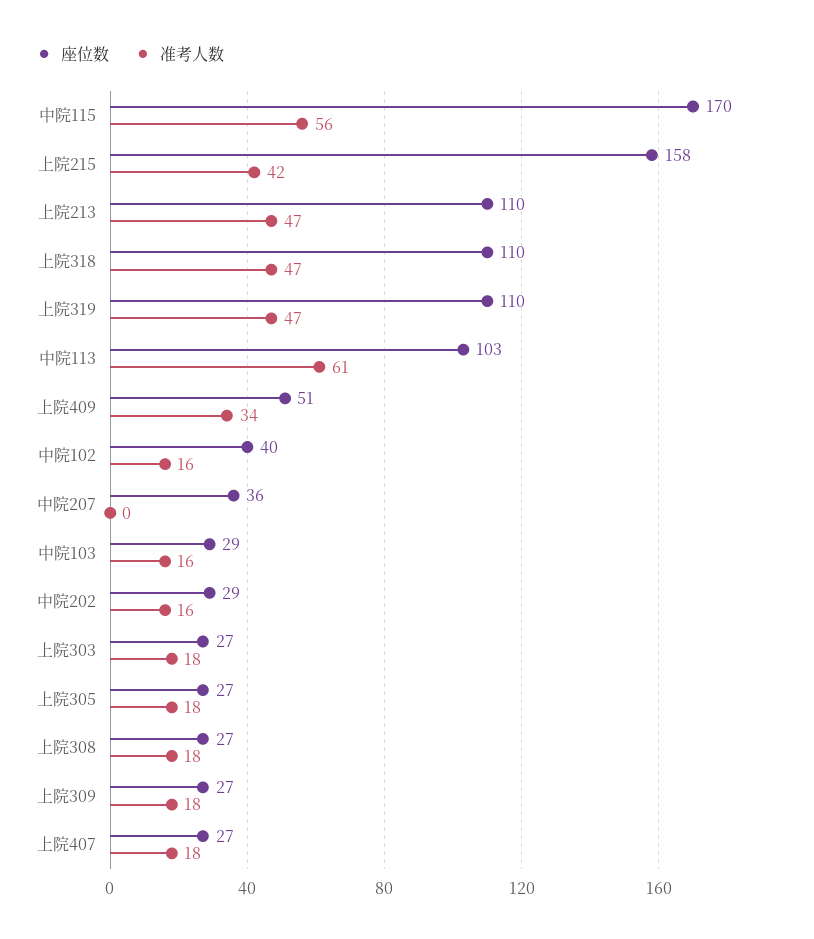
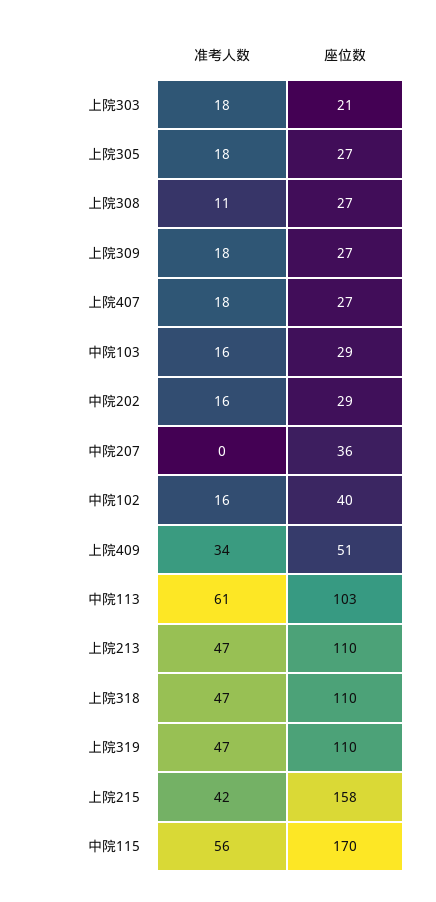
  {
    "座位数": {
      "中院115": 170,
      "上院215": 158,
      "上院213": 110,
      "上院318": 110,
      "上院319": 110,
      "中院113": 103,
      "上院409": 51,
      "中院102": 40,
      "中院207": 36,
      "中院103": 29,
      "中院202": 29,
-     "上院303": 27,
+     "上院303": 21,
      "上院305": 27,
      "上院308": 27,
      "上院309": 27,
      "上院407": 27
    },
    "准考人数": {
      "中院115": 56,
      "上院215": 42,
      "上院213": 47,
      "上院318": 47,
      "上院319": 47,
      "中院113": 61,
      "上院409": 34,
      "中院102": 16,
      "中院207": 0,
      "中院103": 16,
      "中院202": 16,
      "上院303": 18,
      "上院305": 18,
-     "上院308": 18,
+     "上院308": 11,
      "上院309": 18,
      "上院407": 18
    }
  }

